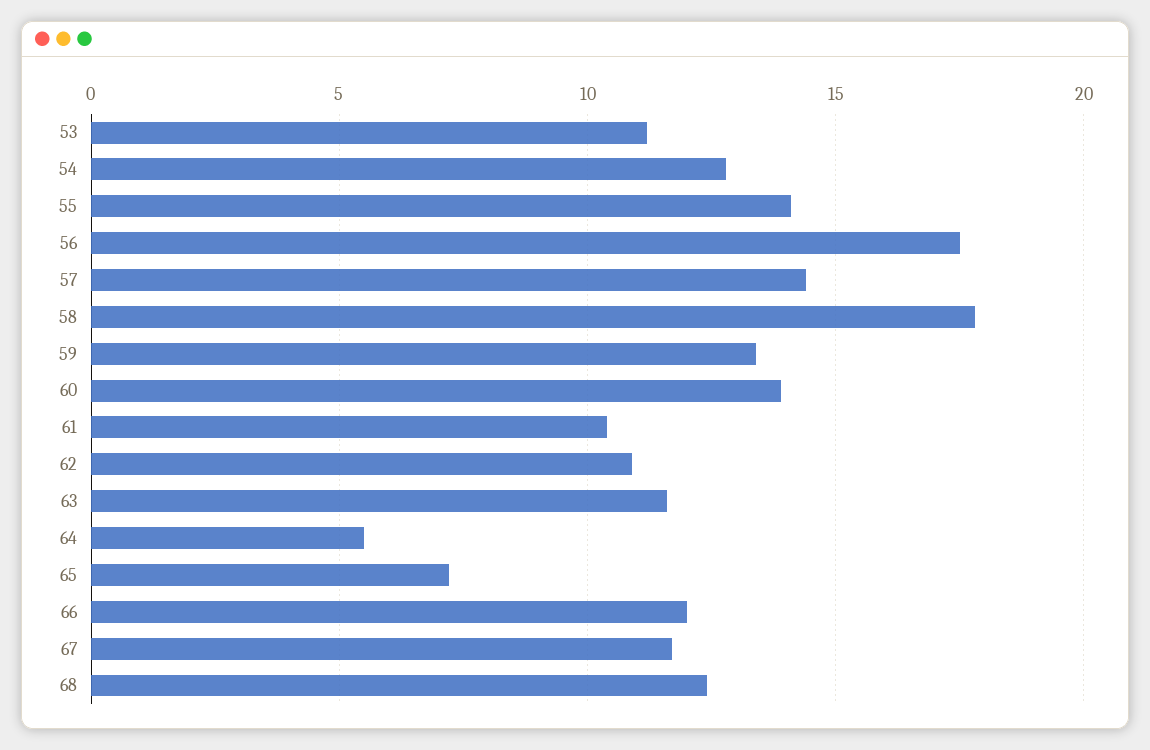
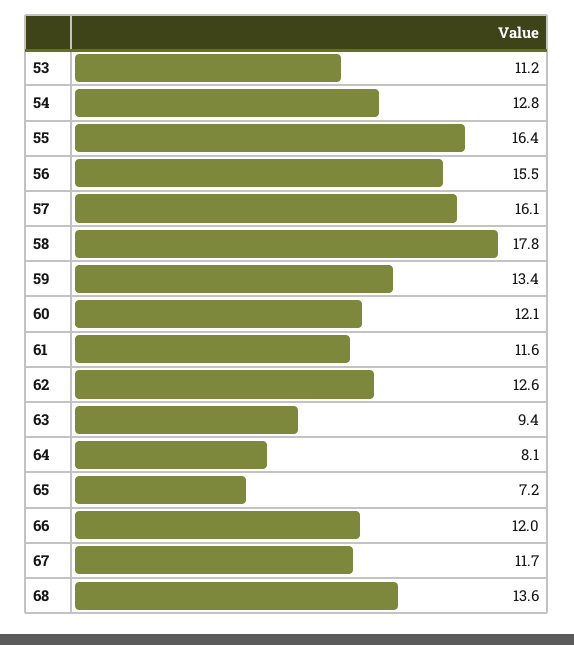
  {
    "53": 11.2,
    "54": 12.8,
-   "55": 14,
+   "55": 16.4,
-   "56": 17.5,
+   "56": 15.5,
-   "57": 14.5,
+   "57": 16.1,
    "58": 17.8,
    "59": 13.4,
-   "60": 14,
+   "60": 12.1,
-   "61": 10.5,
+   "61": 11.6,
-   "62": 11,
+   "62": 12.6,
-   "63": 11.5,
+   "63": 9.4,
-   "64": 5.5,
+   "64": 8.1,
    "65": 7.2,
    "66": 12,
    "67": 11.7,
-   "68": 12.5
+   "68": 13.6
  }

